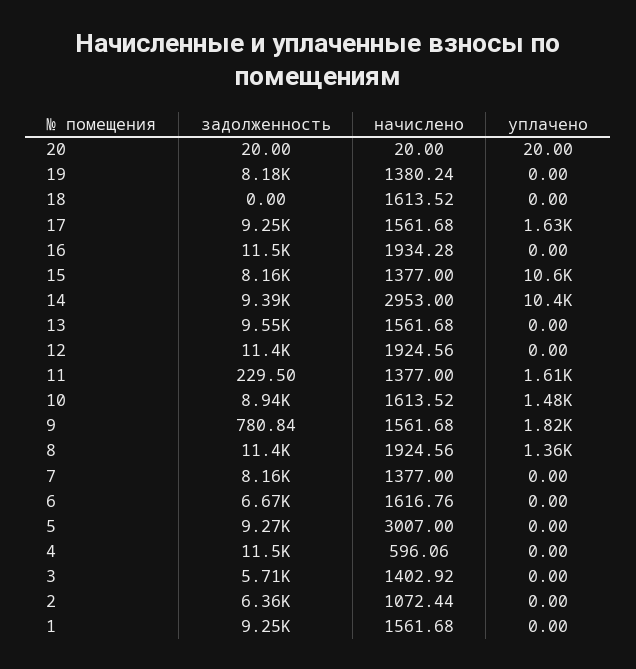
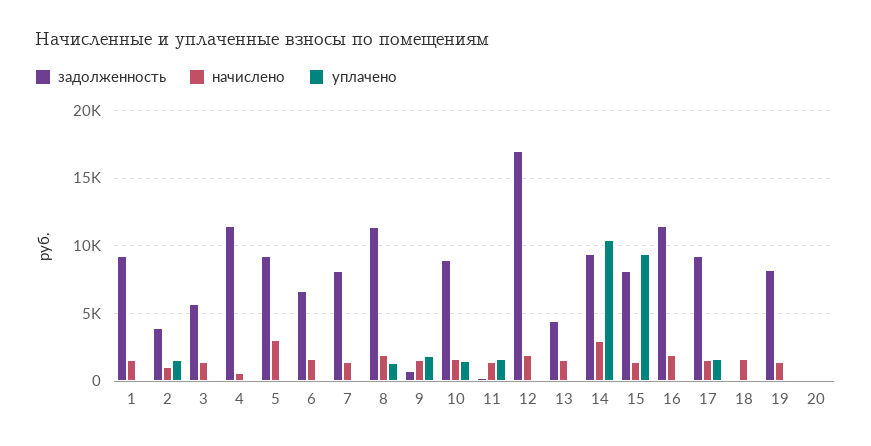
  {
    "задолженность": {
      "20": 20,
      "19": 8180,
      "18": 0,
      "17": 9250,
      "16": 11500,
      "15": 8160,
      "14": 9390,
-     "13": 9550,
+     "13": 4500,
-     "12": 11400,
+     "12": 17000,
      "11": 229.5,
      "10": 8940,
      "9": 780.84,
      "8": 11400,
      "7": 8160,
      "6": 6670,
      "5": 9270,
      "4": 11500,
      "3": 5710,
-     "2": 6360,
+     "2": 4000,
      "1": 9250
    },
    "начислено": {
      "20": 20,
      "19": 1380.24,
      "18": 1613.52,
      "17": 1561.68,
      "16": 1934.28,
      "15": 1377,
      "14": 2953,
      "13": 1561.68,
      "12": 1924.56,
      "11": 1377,
      "10": 1613.52,
      "9": 1561.68,
      "8": 1924.56,
      "7": 1377,
      "6": 1616.76,
      "5": 3007,
      "4": 596.06,
      "3": 1402.92,
      "2": 1072.44,
      "1": 1561.68
    },
    "уплачено": {
      "20": 20,
      "19": 0,
      "18": 0,
      "17": 1630,
      "16": 0,
-     "15": 10600,
+     "15": 9500,
      "14": 10400,
      "13": 0,
      "12": 0,
      "11": 1610,
      "10": 1480,
      "9": 1820,
      "8": 1360,
      "7": 0,
      "6": 0,
      "5": 0,
      "4": 0,
      "3": 0,
-     "2": 0,
+     "2": 1500,
      "1": 0
    }
  }

